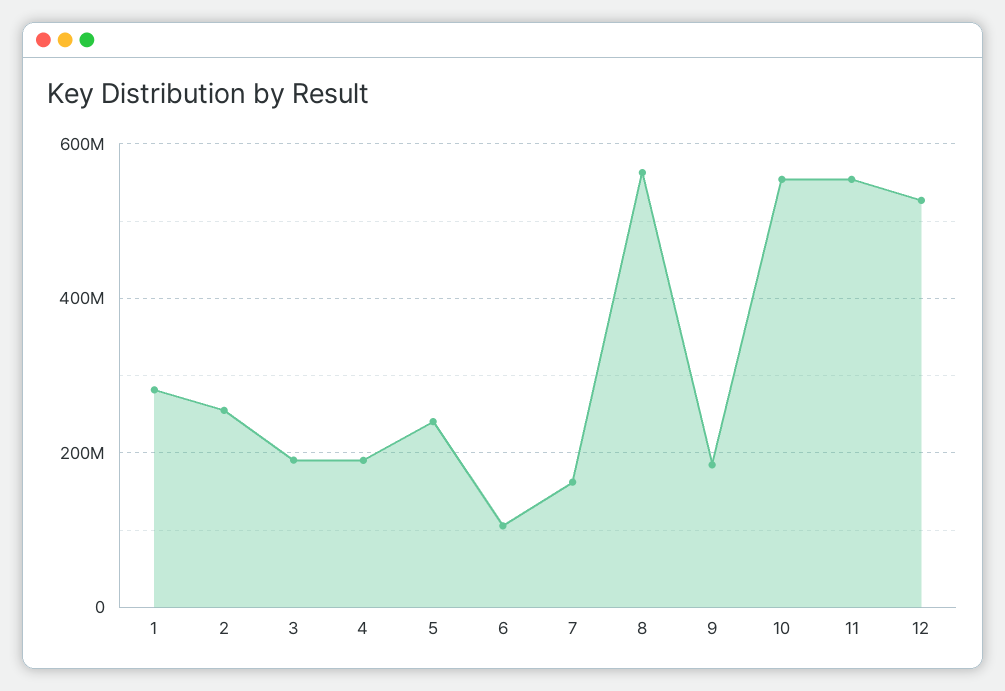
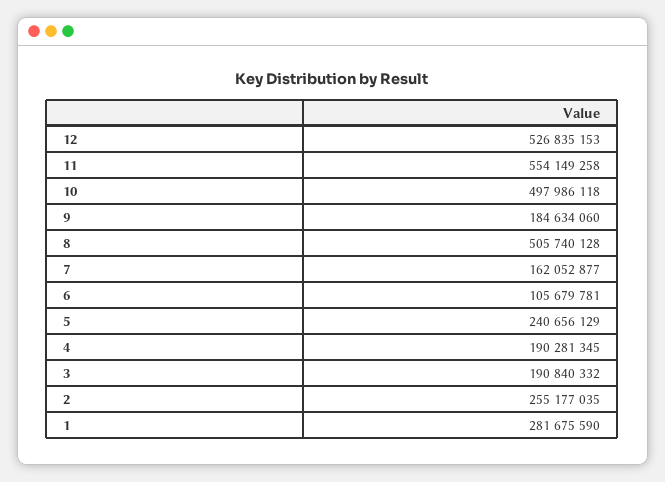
  {
    "1": 281675590,
    "2": 255177035,
    "3": 190840332,
    "4": 190281345,
    "5": 240656129,
    "6": 105679781,
    "7": 162052877,
-   "8": 560000000,
+   "8": 505740128,
    "9": 184634060,
-   "10": 560000000,
+   "10": 497986118,
    "11": 554149258,
    "12": 526835153
  }

